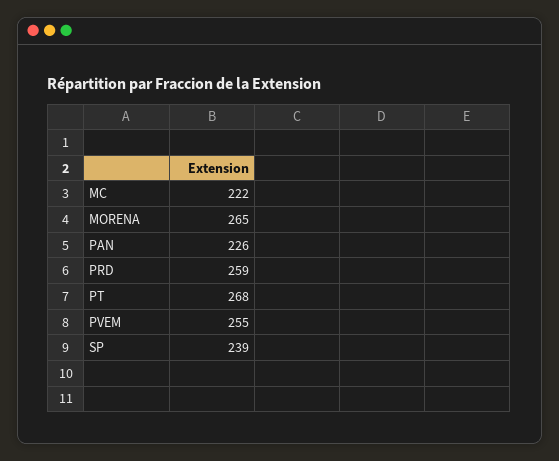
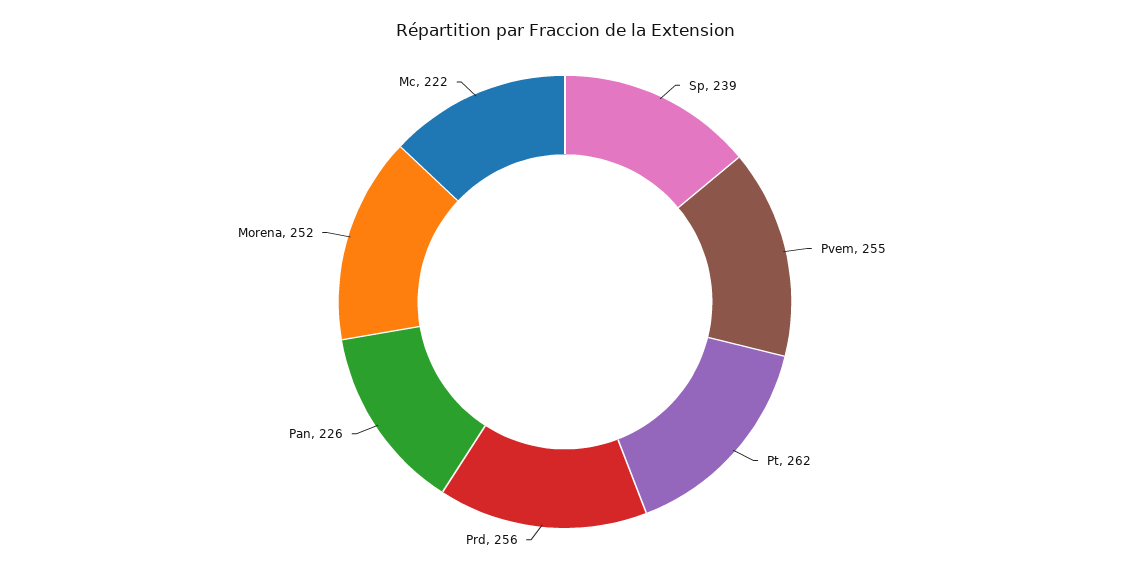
  {
    "MC": 222,
-   "MORENA": 265,
+   "MORENA": 252,
    "PAN": 226,
-   "PRD": 259,
+   "PRD": 256,
-   "PT": 268,
+   "PT": 262,
    "PVEM": 255,
    "SP": 239
  }

